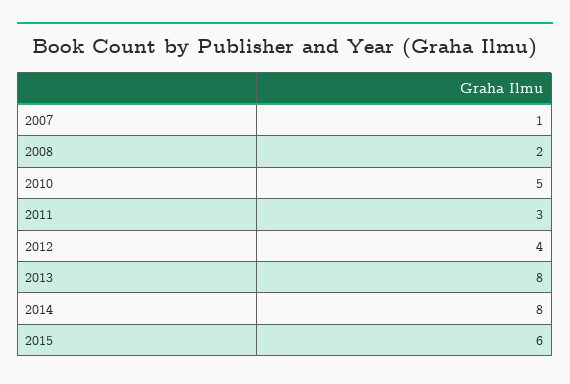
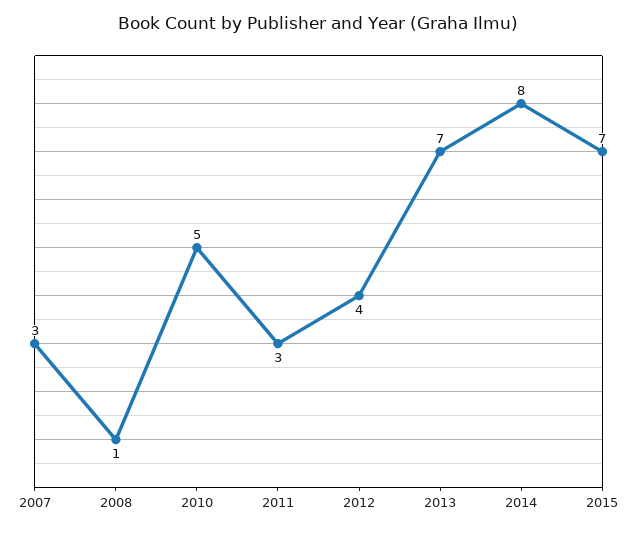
  {
-   "2007": 1,
+   "2007": 3,
-   "2008": 2,
+   "2008": 1,
    "2010": 5,
    "2011": 3,
    "2012": 4,
-   "2013": 8,
+   "2013": 7,
    "2014": 8,
-   "2015": 6
+   "2015": 7
  }

